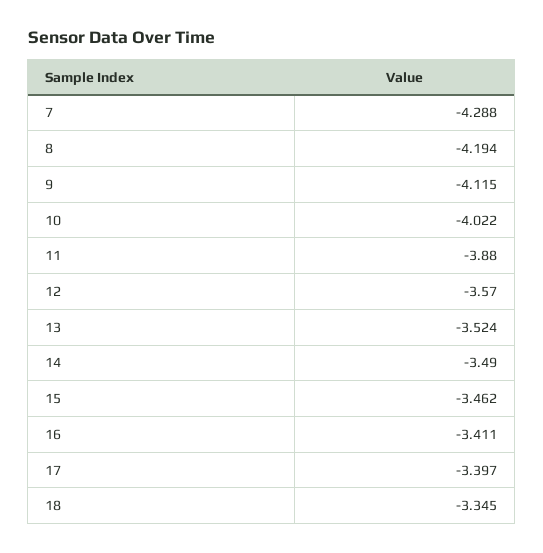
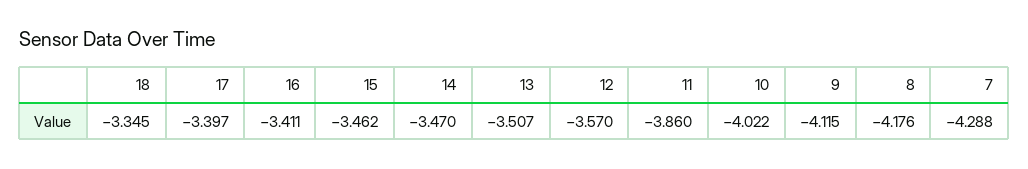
  {
    "7": -4.288,
-   "8": -4.194,
+   "8": -4.176,
    "9": -4.115,
    "10": -4.022,
-   "11": -3.88,
+   "11": -3.86,
    "12": -3.57,
-   "13": -3.524,
+   "13": -3.507,
-   "14": -3.49,
+   "14": -3.47,
    "15": -3.462,
    "16": -3.411,
    "17": -3.397,
    "18": -3.345
  }

